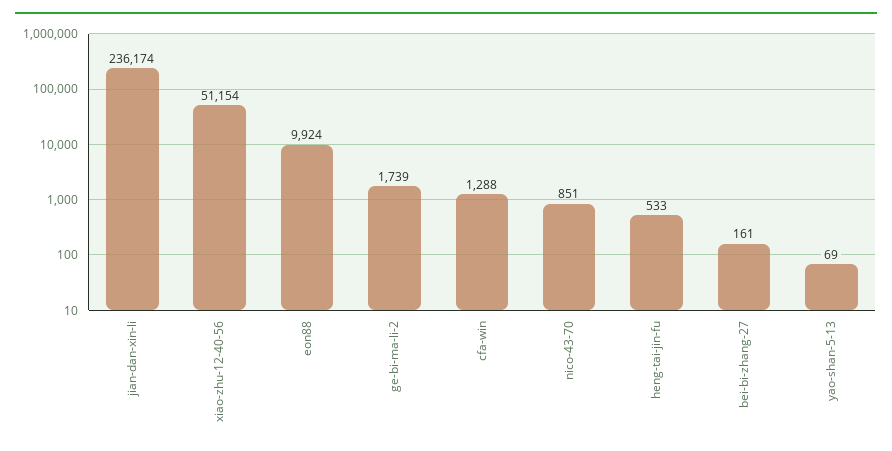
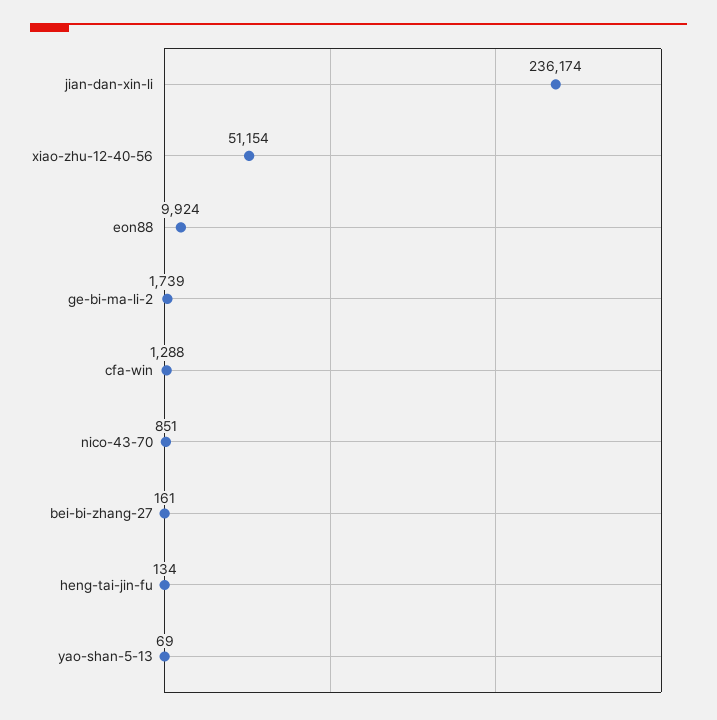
  {
    "jian-dan-xin-li": 236174,
    "xiao-zhu-12-40-56": 51154,
    "eon88": 9924,
    "ge-bi-ma-li-2": 1739,
    "cfa-win": 1288,
    "nico-43-70": 851,
-   "heng-tai-jin-fu": 533,
+   "heng-tai-jin-fu": 134,
    "bei-bi-zhang-27": 161,
    "yao-shan-5-13": 69
  }

